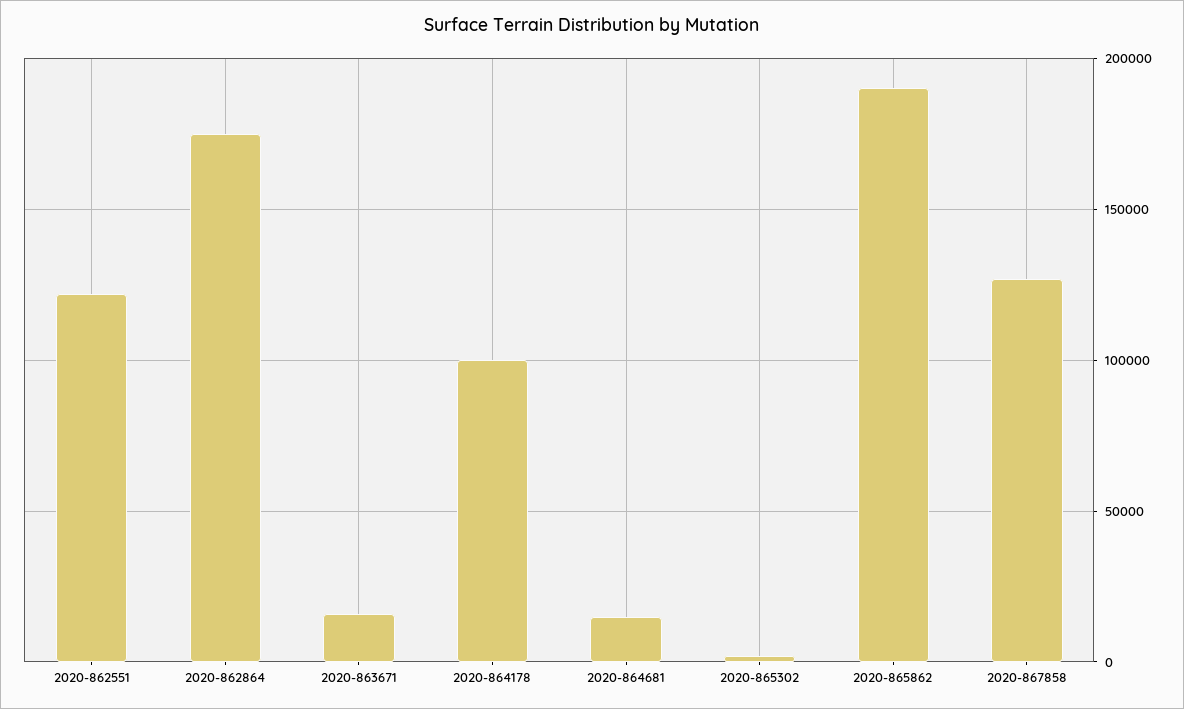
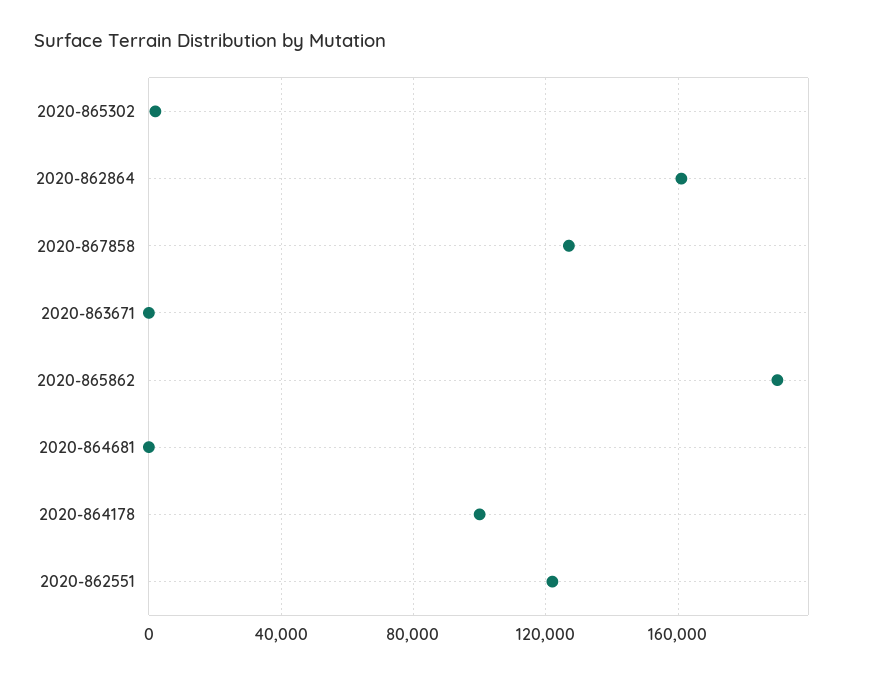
  {
    "2020-862551": 120000,
-   "2020-862864": 175000,
+   "2020-862864": 160000,
-   "2020-863671": 15000,
+   "2020-863671": 0,
    "2020-864178": 100000,
-   "2020-864681": 15000,
+   "2020-864681": 0,
    "2020-865302": 0,
    "2020-865862": 190000,
    "2020-867858": 125000
  }

